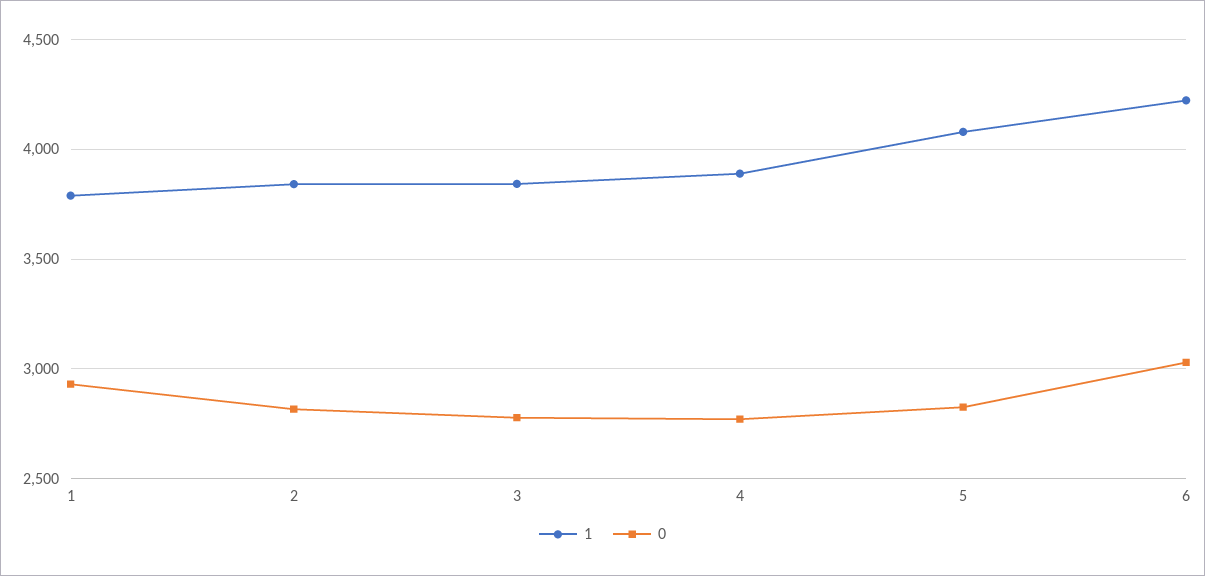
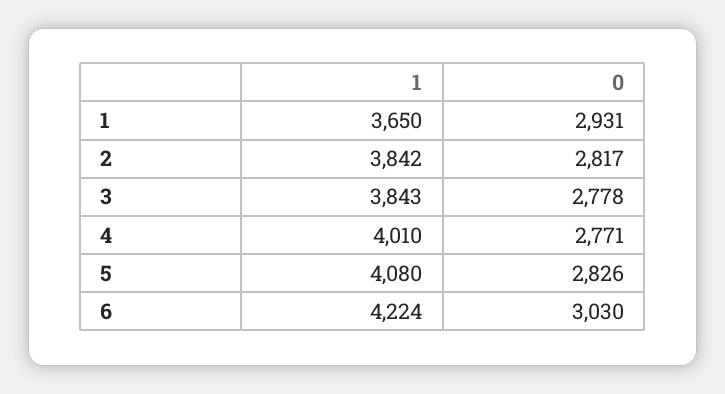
  {
    "1": {
-     "1": 3800,
+     "1": 3650,
      "2": 3842,
      "3": 3843,
-     "4": 3900,
+     "4": 4010,
      "5": 4080,
      "6": 4224
    },
    "0": {
      "1": 2931,
      "2": 2817,
      "3": 2778,
      "4": 2771,
      "5": 2826,
      "6": 3030
    }
  }

